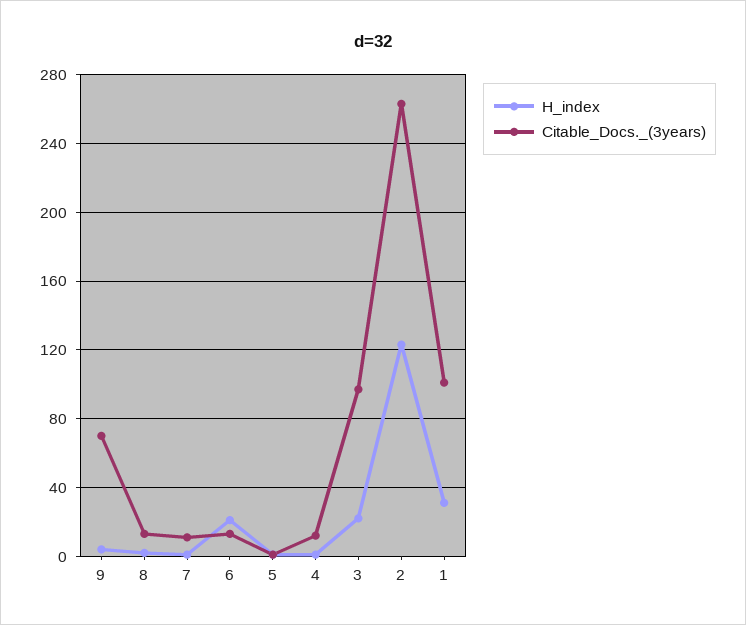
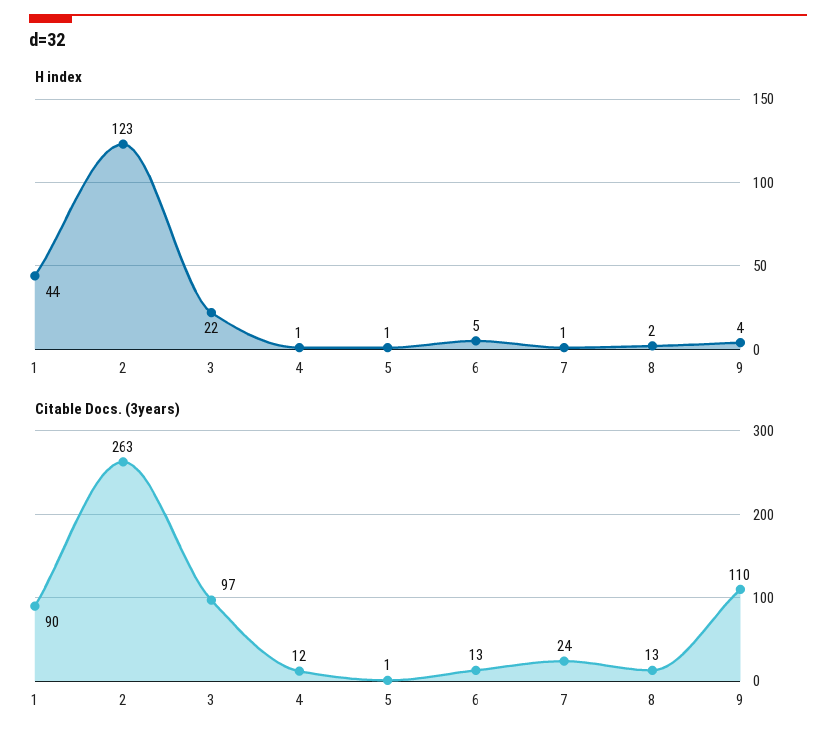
  {
    "H_index": {
      "9": 4,
      "8": 2,
      "7": 1,
-     "6": 20,
+     "6": 5,
      "5": 1,
      "4": 1,
      "3": 22,
      "2": 123,
-     "1": 30
+     "1": 44
    },
    "Citable_Docs._(3years)": {
-     "9": 70,
+     "9": 110,
      "8": 13,
-     "7": 10,
+     "7": 24,
      "6": 13,
      "5": 1,
      "4": 12,
      "3": 97,
      "2": 263,
-     "1": 100
+     "1": 90
    }
  }

